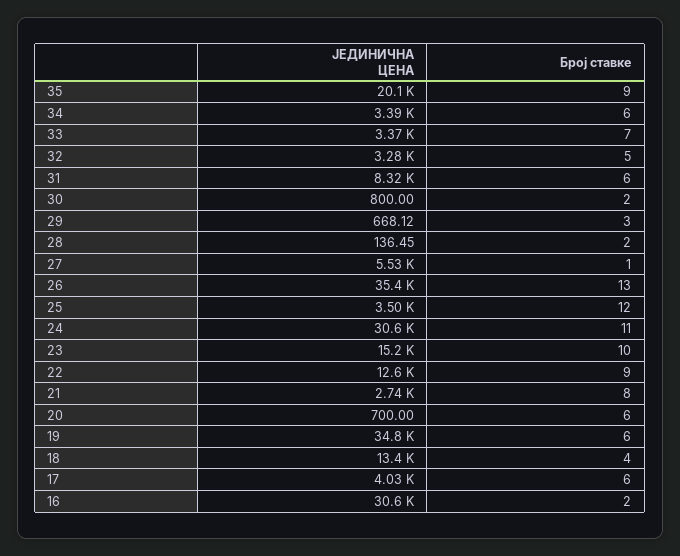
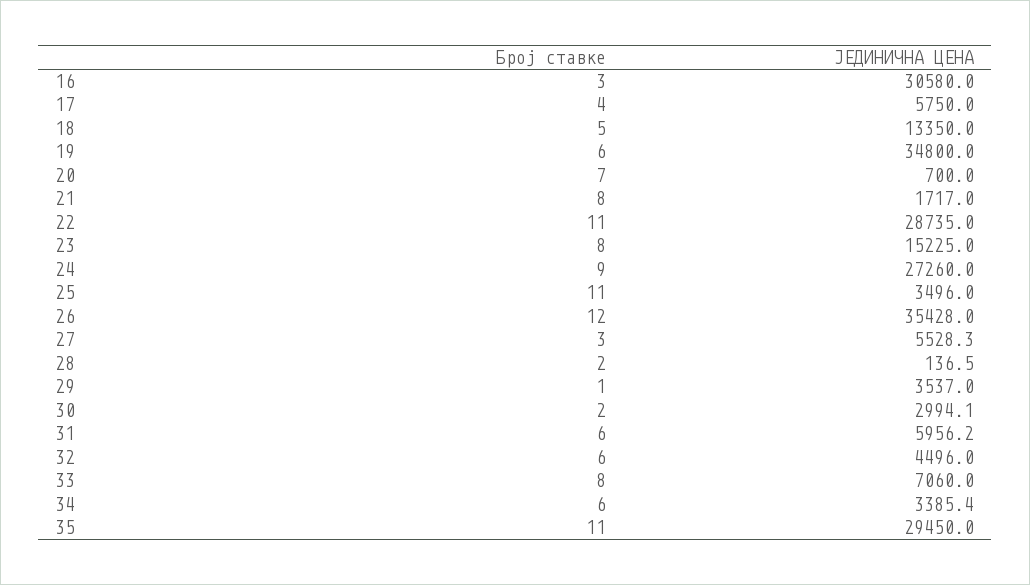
  {
    "ЈЕДИНИЧНА ЦЕНА": {
-     "35": 20100,
+     "35": 29450,
      "34": 3385.4,
-     "33": 3370,
+     "33": 7060,
-     "32": 3280,
+     "32": 4496,
-     "31": 8320,
+     "31": 5956.2,
-     "30": 800,
+     "30": 2994.1,
-     "29": 668.12,
+     "29": 3537,
      "28": 136.45,
      "27": 5528.3,
      "26": 35428,
      "25": 3496,
-     "24": 30600,
+     "24": 27260,
      "23": 15225,
-     "22": 12600,
+     "22": 28735,
-     "21": 2740,
+     "21": 1717,
      "20": 700,
      "19": 34800,
      "18": 13350,
-     "17": 4030,
+     "17": 5750,
      "16": 30580
    },
    "Број ставке": {
-     "35": 9,
+     "35": 11,
      "34": 6,
-     "33": 7,
+     "33": 8,
-     "32": 5,
+     "32": 6,
      "31": 6,
      "30": 2,
-     "29": 3,
+     "29": 1,
      "28": 2,
-     "27": 1,
+     "27": 3,
-     "26": 13,
+     "26": 12,
-     "25": 12,
+     "25": 11,
-     "24": 11,
+     "24": 9,
-     "23": 10,
+     "23": 8,
-     "22": 9,
+     "22": 11,
      "21": 8,
-     "20": 6,
+     "20": 7,
      "19": 6,
-     "18": 4,
+     "18": 5,
-     "17": 6,
+     "17": 4,
-     "16": 2
+     "16": 3
    }
  }

